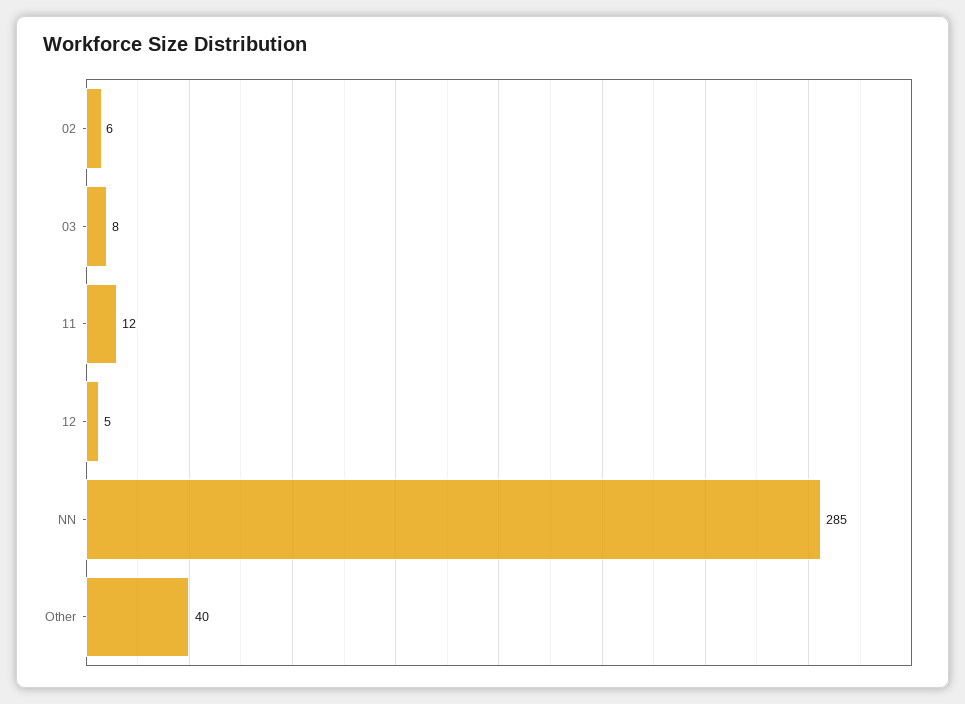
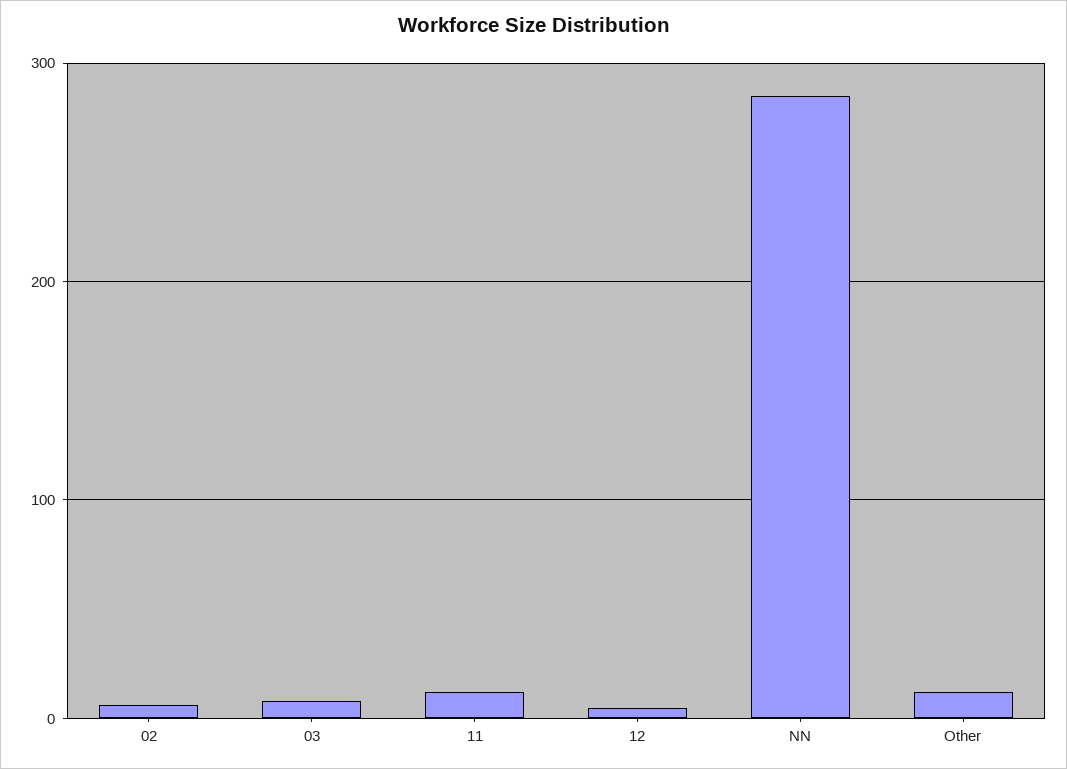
  {
    "02": 6,
    "03": 8,
    "11": 12,
    "12": 5,
    "NN": 285,
-   "Other": 40
+   "Other": 10
  }

